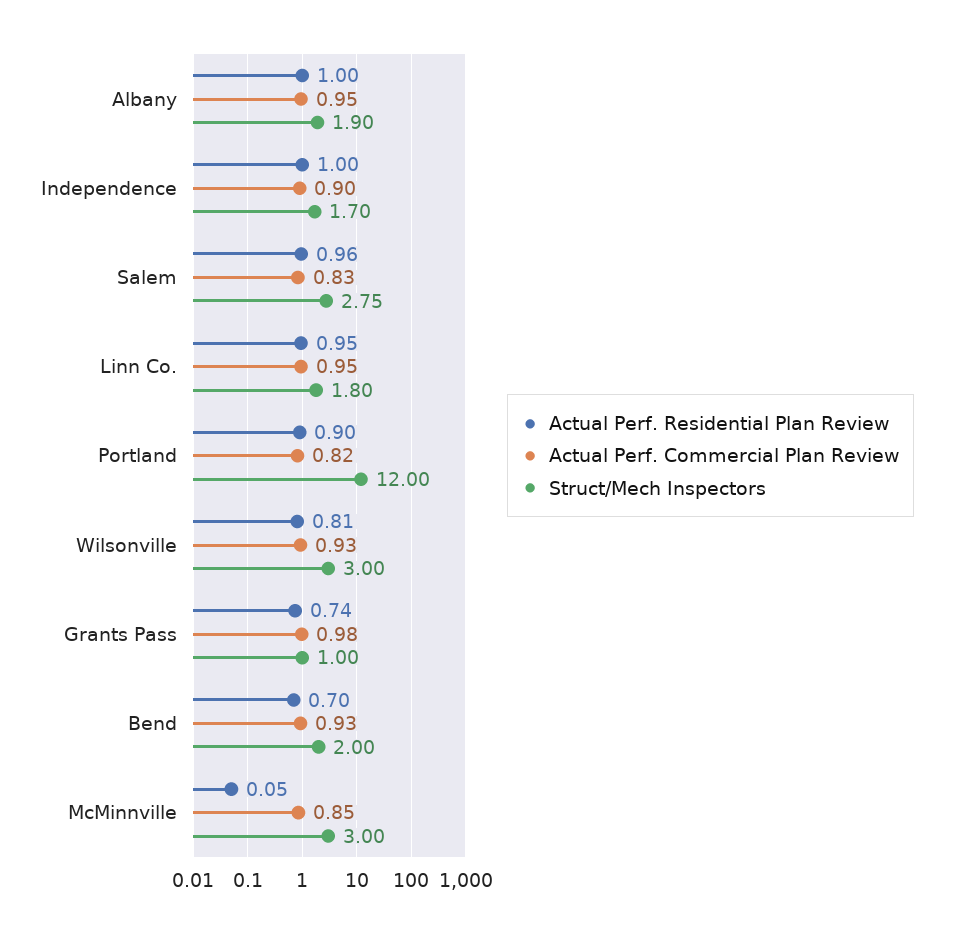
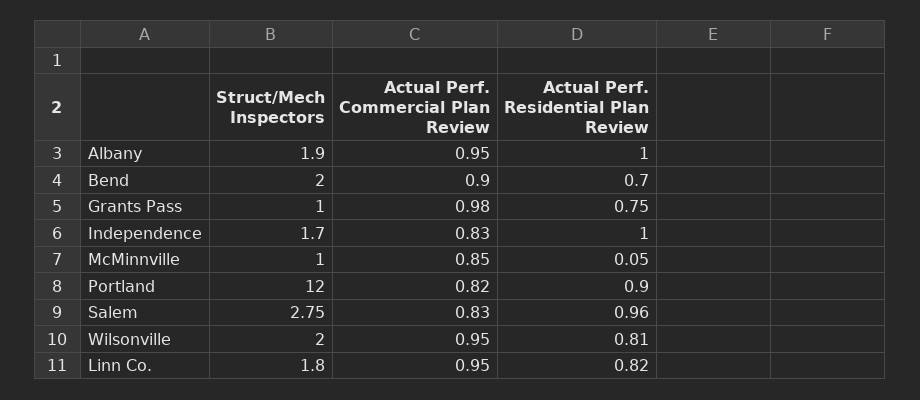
  {
    "Actual Perf. Residential Plan Review": {
      "Albany": 1,
      "Independence": 1,
      "Salem": 0.96,
-     "Linn Co.": 0.95,
+     "Linn Co.": 0.82,
      "Portland": 0.9,
      "Wilsonville": 0.81,
-     "Grants Pass": 0.74,
+     "Grants Pass": 0.75,
      "Bend": 0.7,
      "McMinnville": 0.05
    },
    "Actual Perf. Commercial Plan Review": {
      "Albany": 0.95,
-     "Independence": 0.9,
+     "Independence": 0.83,
      "Salem": 0.83,
      "Linn Co.": 0.95,
      "Portland": 0.82,
-     "Wilsonville": 0.93,
+     "Wilsonville": 0.95,
      "Grants Pass": 0.98,
-     "Bend": 0.93,
+     "Bend": 0.9,
      "McMinnville": 0.85
    },
    "Struct/Mech Inspectors": {
      "Albany": 1.9,
      "Independence": 1.7,
      "Salem": 2.75,
      "Linn Co.": 1.8,
      "Portland": 12,
-     "Wilsonville": 3,
+     "Wilsonville": 2,
      "Grants Pass": 1,
      "Bend": 2,
-     "McMinnville": 3
+     "McMinnville": 1
    }
  }

